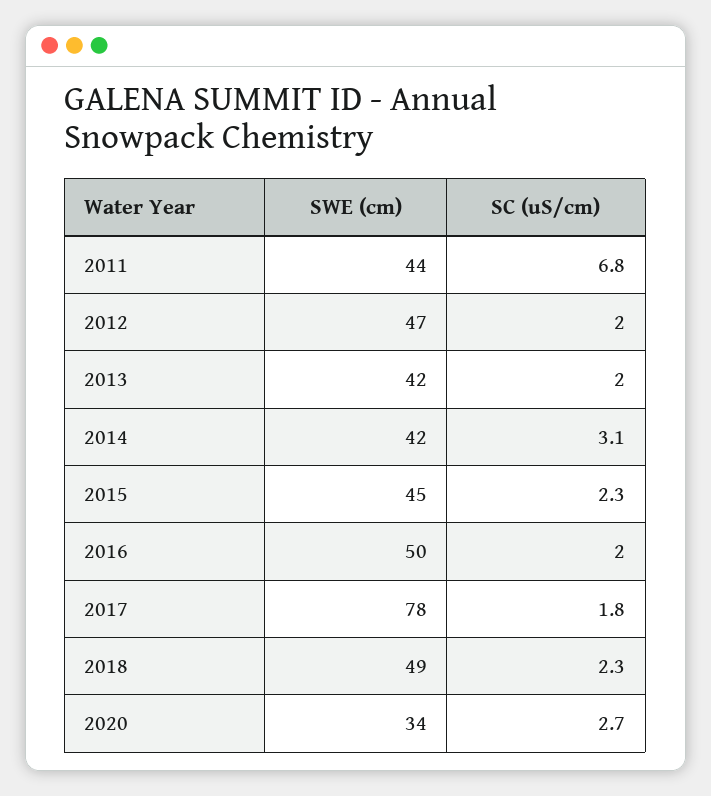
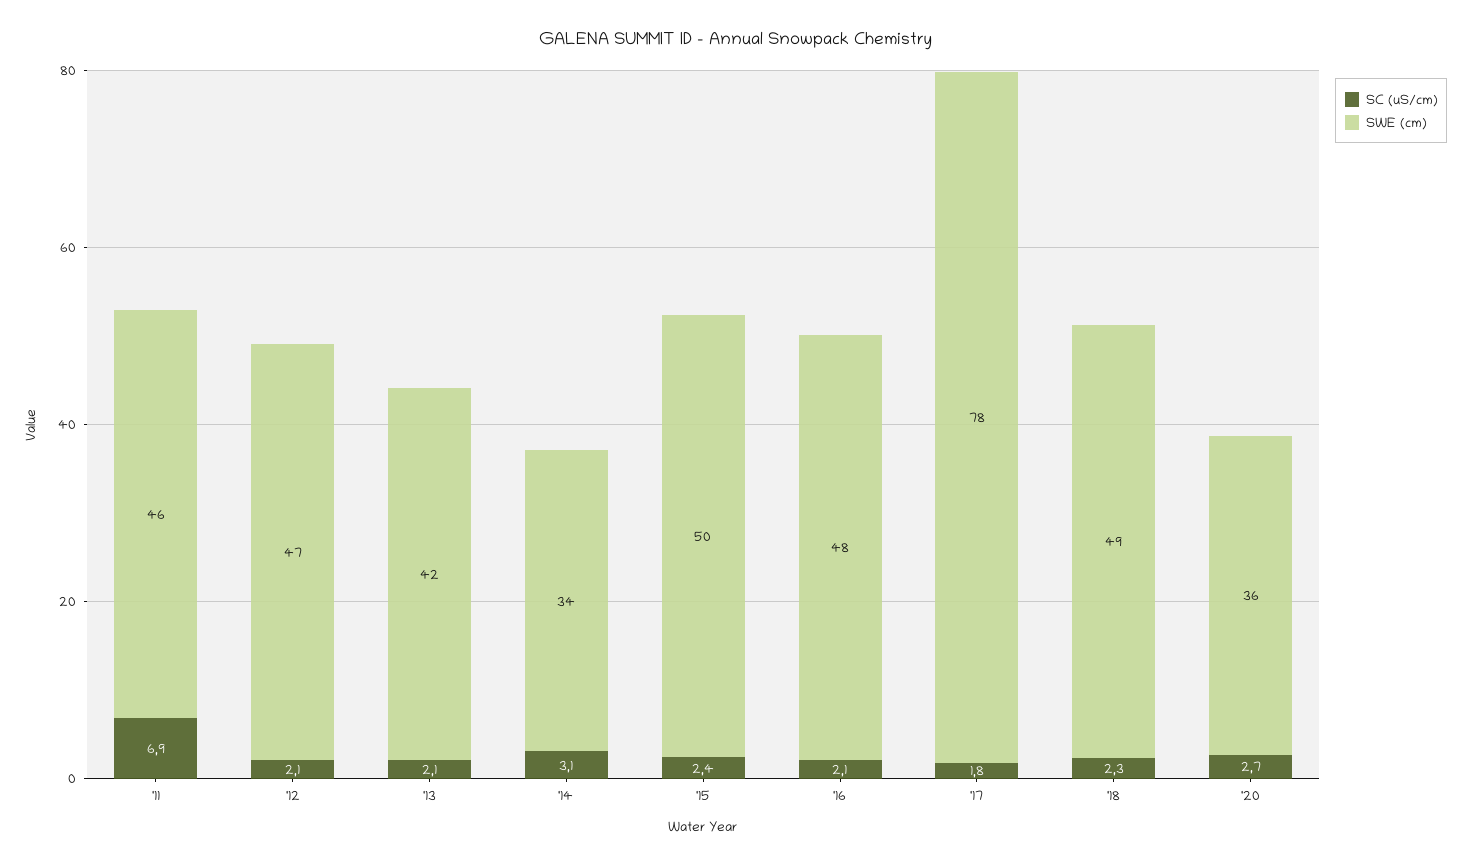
  {
    "SWE (cm)": {
-     "2011": 44,
+     "2011": 46,
      "2012": 47,
      "2013": 42,
-     "2014": 42,
+     "2014": 34,
-     "2015": 45,
+     "2015": 50,
-     "2016": 50,
+     "2016": 48,
      "2017": 78,
      "2018": 49,
-     "2020": 34
+     "2020": 36
    },
    "SC (uS/cm)": {
-     "2011": 6.8,
+     "2011": 6.9,
-     "2012": 2,
+     "2012": 2.1,
-     "2013": 2,
+     "2013": 2.1,
      "2014": 3.1,
-     "2015": 2.3,
+     "2015": 2.4,
-     "2016": 2,
+     "2016": 2.1,
      "2017": 1.8,
      "2018": 2.3,
      "2020": 2.7
    }
  }

